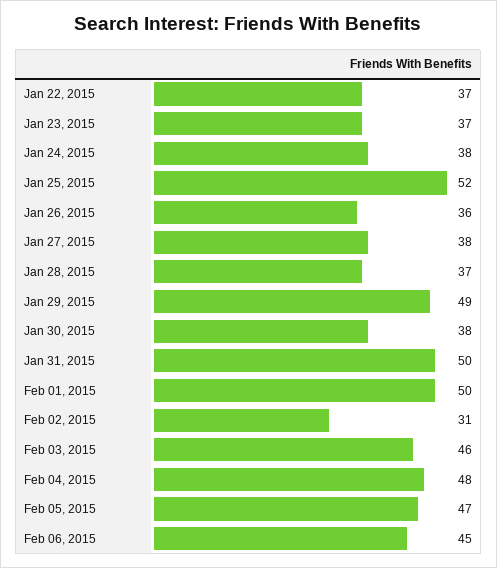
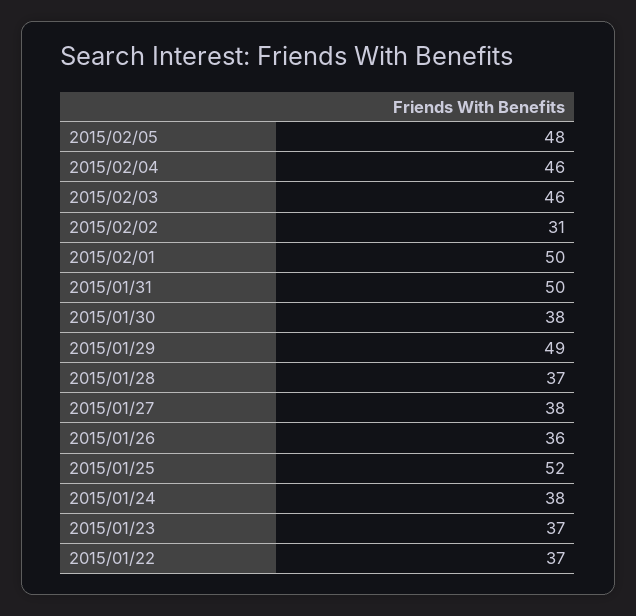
  {
    "Jan 22, 2015": 37,
    "Jan 23, 2015": 37,
    "Jan 24, 2015": 38,
    "Jan 25, 2015": 52,
    "Jan 26, 2015": 36,
    "Jan 27, 2015": 38,
    "Jan 28, 2015": 37,
    "Jan 29, 2015": 49,
    "Jan 30, 2015": 38,
    "Jan 31, 2015": 50,
    "Feb 01, 2015": 50,
    "Feb 02, 2015": 31,
    "Feb 03, 2015": 46,
-   "Feb 04, 2015": 48,
+   "Feb 04, 2015": 46,
-   "Feb 05, 2015": 47,
+   "Feb 05, 2015": 48
-   "Feb 06, 2015": 45
  }

